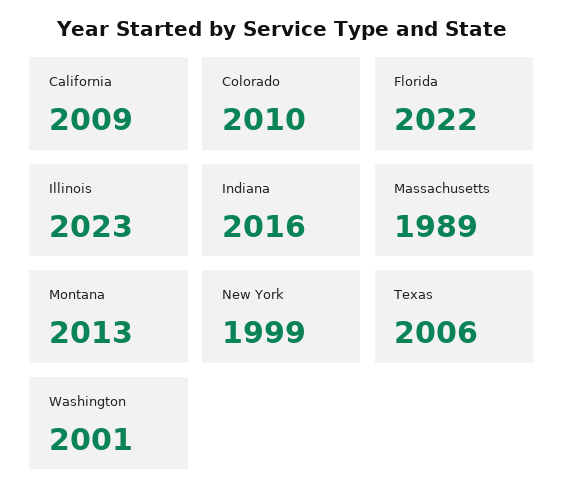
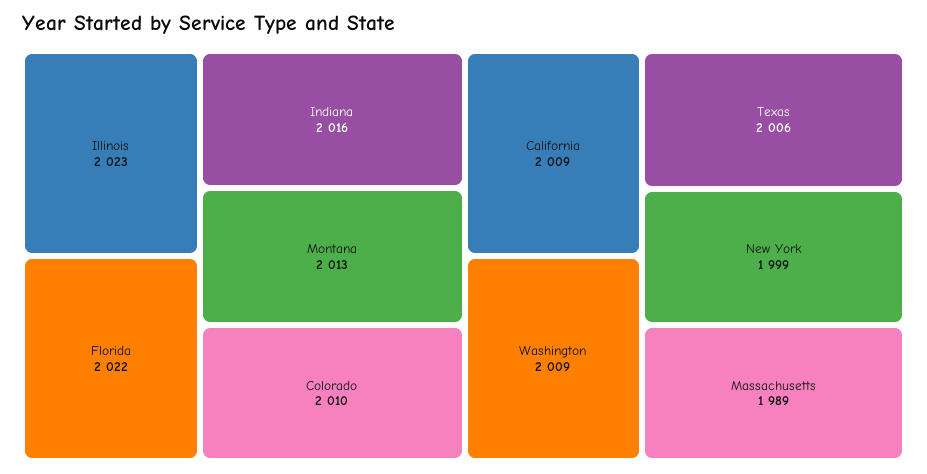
  {
    "California": 2009,
    "Colorado": 2010,
    "Florida": 2022,
    "Illinois": 2023,
    "Indiana": 2016,
    "Massachusetts": 1989,
    "Montana": 2013,
    "New York": 1999,
    "Texas": 2006,
-   "Washington": 2001
+   "Washington": 2009
  }

